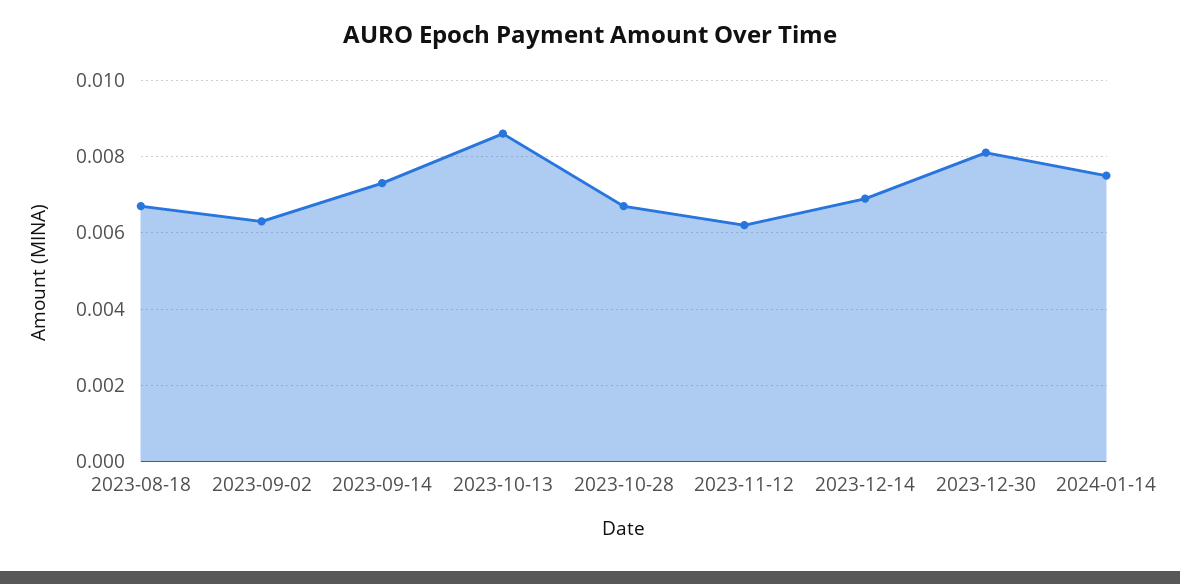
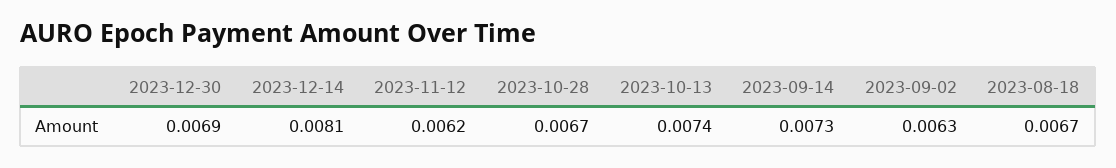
  {
    "2023-08-18": 0.0067,
    "2023-09-02": 0.0063,
    "2023-09-14": 0.0073,
-   "2023-10-13": 0.0085,
+   "2023-10-13": 0.0074,
    "2023-10-28": 0.0067,
    "2023-11-12": 0.0062,
-   "2023-12-14": 0.007,
+   "2023-12-14": 0.0081,
-   "2023-12-30": 0.008,
+   "2023-12-30": 0.0069
-   "2024-01-14": 0.0075
  }

